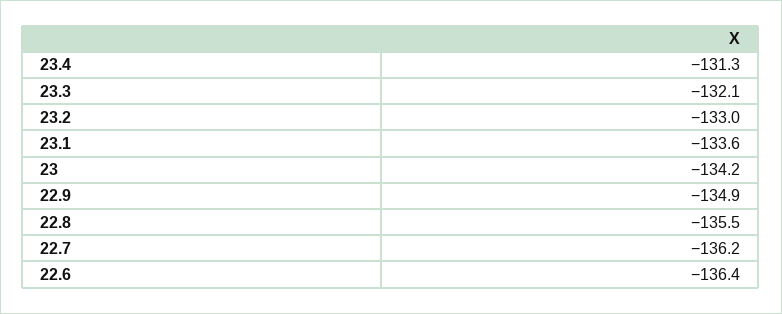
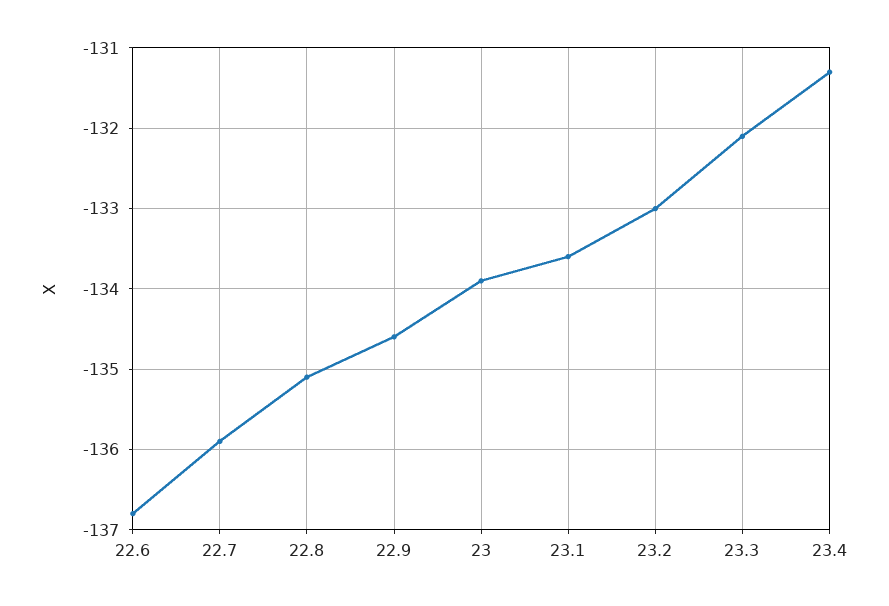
  {
    "23.4": -131.3,
    "23.3": -132.1,
    "23.2": -133,
    "23.1": -133.6,
-   "23": -134.2,
+   "23": -133.9,
-   "22.9": -134.9,
+   "22.9": -134.6,
-   "22.8": -135.5,
+   "22.8": -135.1,
-   "22.7": -136.2,
+   "22.7": -135.9,
-   "22.6": -136.4
+   "22.6": -136.8
  }

